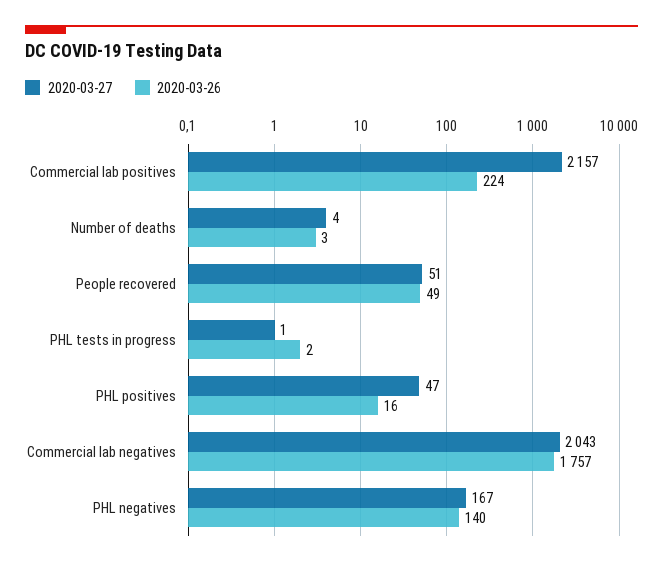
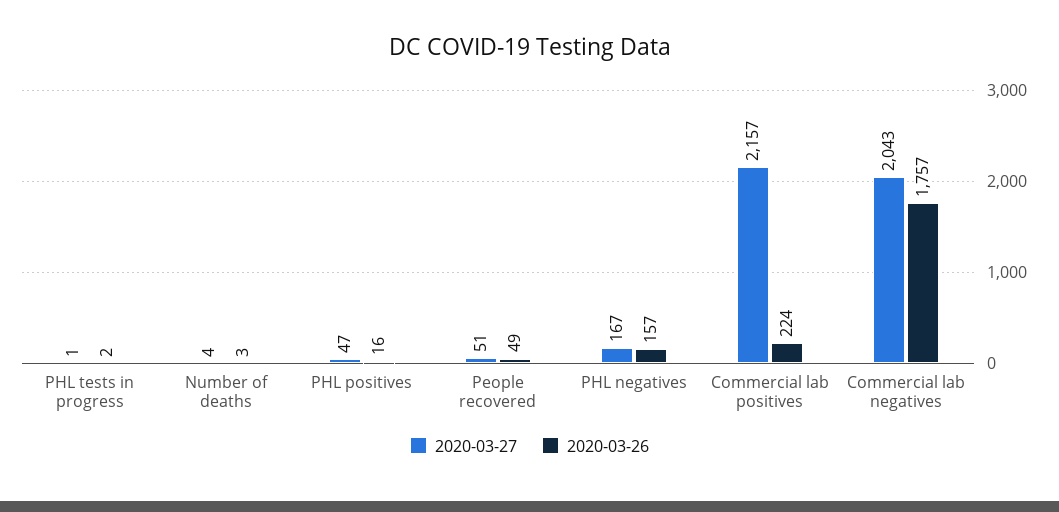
  {
    "2020-03-27": {
      "Commercial lab positives": 2157,
      "Number of deaths": 4,
      "People recovered": 51,
      "PHL tests in progress": 1,
      "PHL positives": 47,
      "Commercial lab negatives": 2043,
      "PHL negatives": 167
    },
    "2020-03-26": {
      "Commercial lab positives": 224,
      "Number of deaths": 3,
      "People recovered": 49,
      "PHL tests in progress": 2,
      "PHL positives": 16,
      "Commercial lab negatives": 1757,
-     "PHL negatives": 140
+     "PHL negatives": 157
    }
  }

